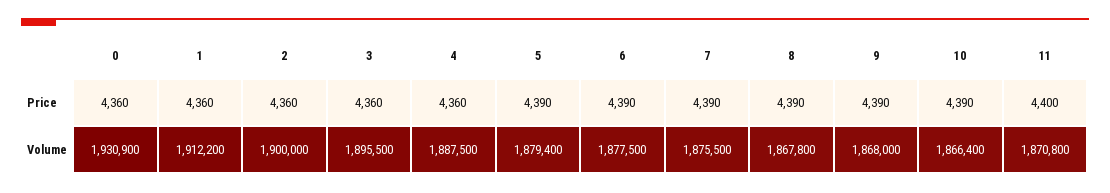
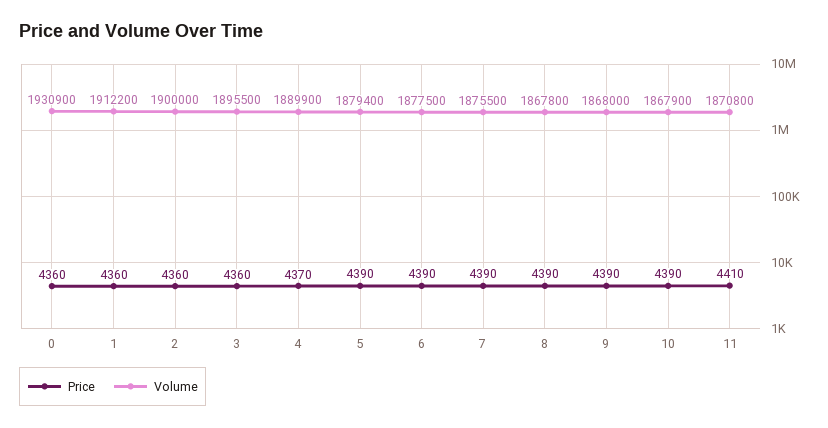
  {
    "Price": {
      "0": 4360,
      "1": 4360,
      "2": 4360,
      "3": 4360,
-     "4": 4360,
+     "4": 4370,
      "5": 4390,
      "6": 4390,
      "7": 4390,
      "8": 4390,
      "9": 4390,
      "10": 4390,
-     "11": 4400
+     "11": 4410
    },
    "Volume": {
      "0": 1930900,
      "1": 1912200,
      "2": 1900000,
      "3": 1895500,
-     "4": 1887500,
+     "4": 1889900,
      "5": 1879400,
      "6": 1877500,
      "7": 1875500,
      "8": 1867800,
      "9": 1868000,
-     "10": 1866400,
+     "10": 1867900,
      "11": 1870800
    }
  }

